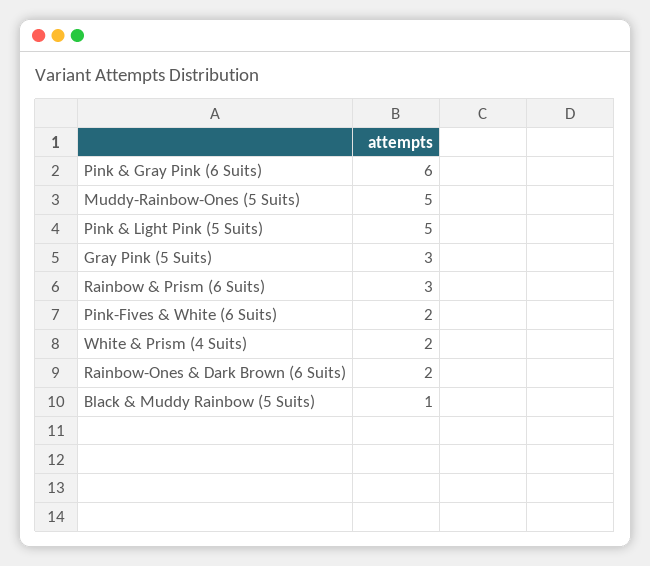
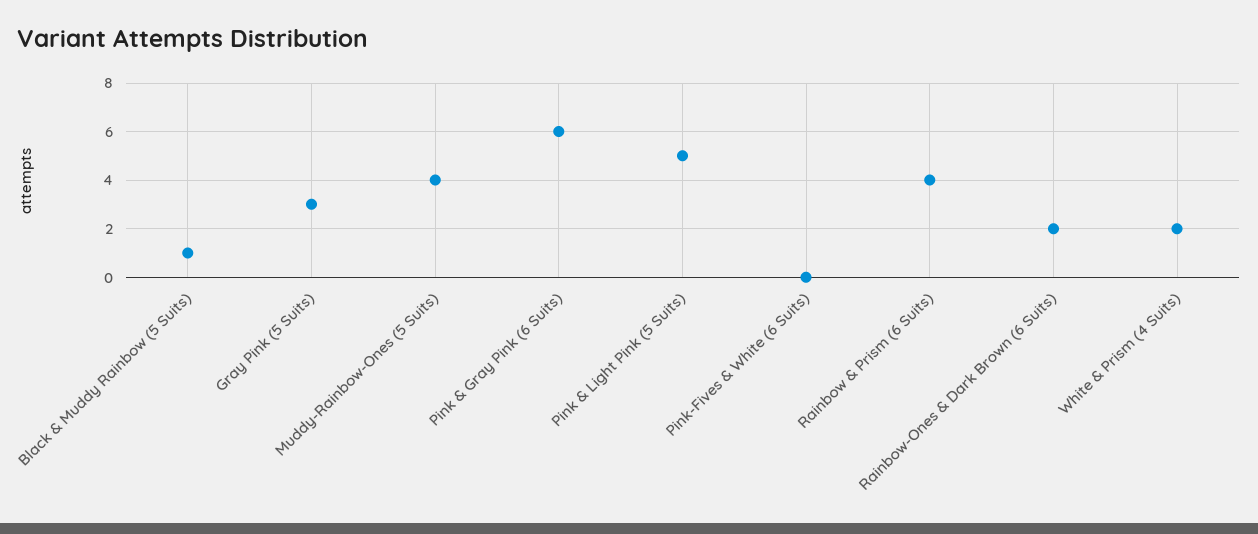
  {
    "Pink & Gray Pink (6 Suits)": 6,
-   "Muddy-Rainbow-Ones (5 Suits)": 5,
+   "Muddy-Rainbow-Ones (5 Suits)": 4,
    "Pink & Light Pink (5 Suits)": 5,
    "Gray Pink (5 Suits)": 3,
-   "Rainbow & Prism (6 Suits)": 3,
+   "Rainbow & Prism (6 Suits)": 4,
-   "Pink-Fives & White (6 Suits)": 2,
+   "Pink-Fives & White (6 Suits)": 0,
    "White & Prism (4 Suits)": 2,
    "Rainbow-Ones & Dark Brown (6 Suits)": 2,
    "Black & Muddy Rainbow (5 Suits)": 1
  }

